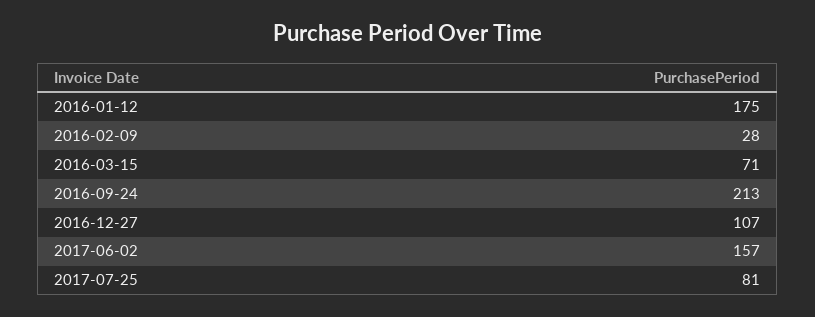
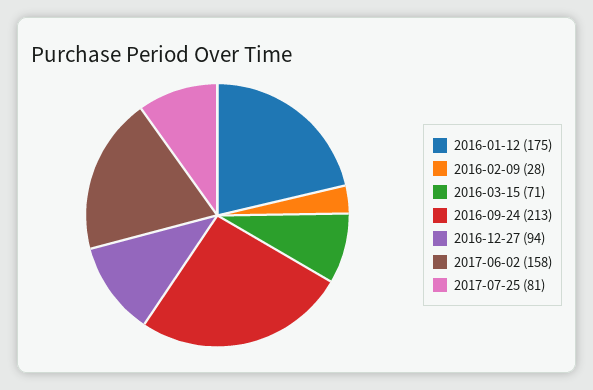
  {
    "2016-01-12": 175,
    "2016-02-09": 28,
    "2016-03-15": 71,
    "2016-09-24": 213,
-   "2016-12-27": 107,
+   "2016-12-27": 94,
-   "2017-06-02": 157,
+   "2017-06-02": 158,
    "2017-07-25": 81
  }

